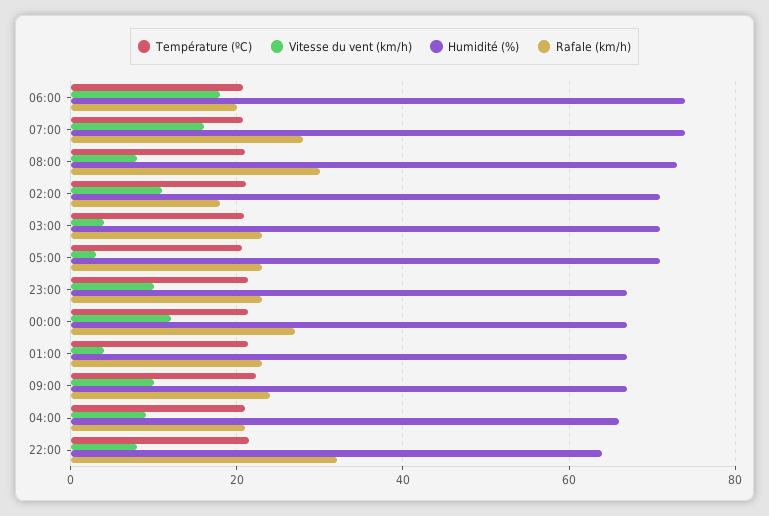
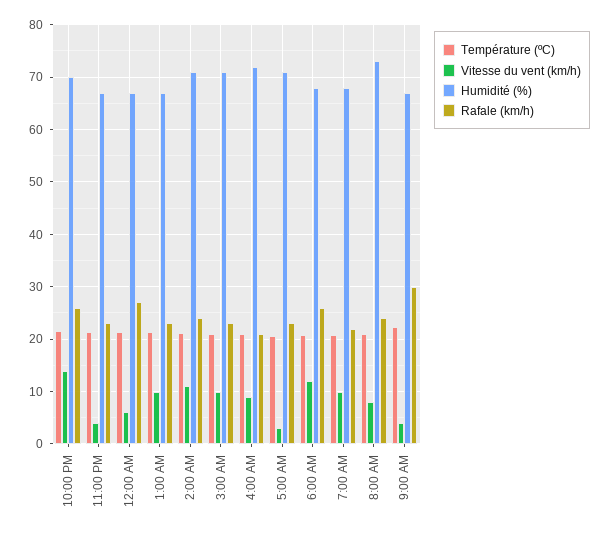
  {
    "Température (ºC)": {
      "06:00": 20,
      "07:00": 20,
      "08:00": 22,
      "02:00": 22,
      "03:00": 20,
      "05:00": 20,
      "23:00": 22,
      "00:00": 22,
      "01:00": 22,
      "09:00": 22,
      "04:00": 22,
      "22:00": 22
    },
    "Vitesse du vent (km/h)": {
-     "06:00": 18,
+     "06:00": 12,
-     "07:00": 16,
+     "07:00": 10,
      "08:00": 8,
      "02:00": 12,
-     "03:00": 4,
+     "03:00": 10,
      "05:00": 4,
-     "23:00": 10,
+     "23:00": 4,
-     "00:00": 12,
+     "00:00": 6,
-     "01:00": 4,
+     "01:00": 10,
-     "09:00": 10,
+     "09:00": 4,
      "04:00": 10,
-     "22:00": 8
+     "22:00": 14
    },
    "Humidité (%)": {
-     "06:00": 74,
+     "06:00": 68,
-     "07:00": 74,
+     "07:00": 68,
      "08:00": 74,
      "02:00": 72,
      "03:00": 72,
      "05:00": 72,
      "23:00": 68,
      "00:00": 68,
      "01:00": 68,
      "09:00": 68,
-     "04:00": 66,
+     "04:00": 72,
-     "22:00": 64
+     "22:00": 70
    },
    "Rafale (km/h)": {
-     "06:00": 20,
+     "06:00": 26,
-     "07:00": 28,
+     "07:00": 22,
-     "08:00": 30,
+     "08:00": 24,
-     "02:00": 18,
+     "02:00": 24,
      "03:00": 24,
      "05:00": 24,
      "23:00": 24,
      "00:00": 28,
      "01:00": 24,
-     "09:00": 24,
+     "09:00": 30,
      "04:00": 22,
-     "22:00": 32
+     "22:00": 26
    }
  }

